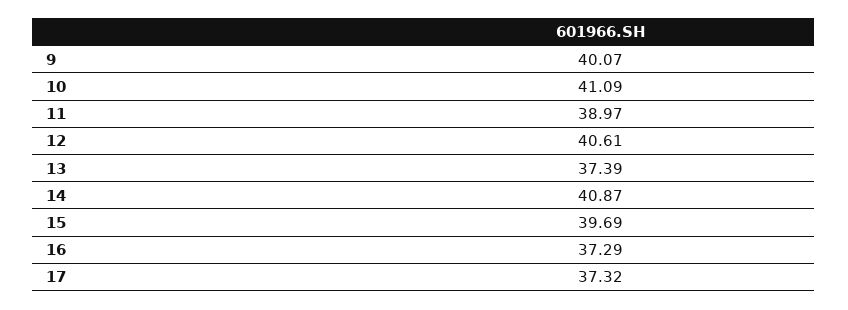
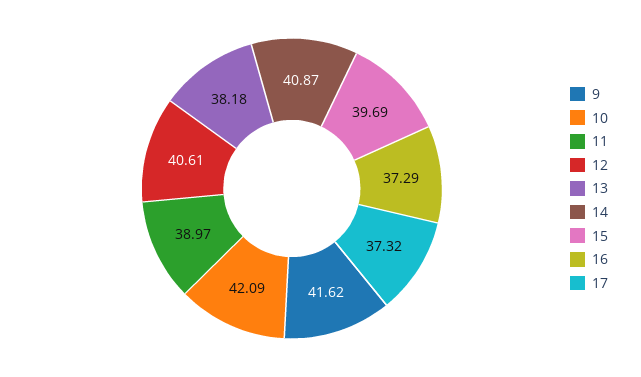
  {
-   "9": 40.07,
+   "9": 41.62,
-   "10": 41.09,
+   "10": 42.09,
    "11": 38.97,
    "12": 40.61,
-   "13": 37.39,
+   "13": 38.18,
    "14": 40.87,
    "15": 39.69,
    "16": 37.29,
    "17": 37.32
  }

